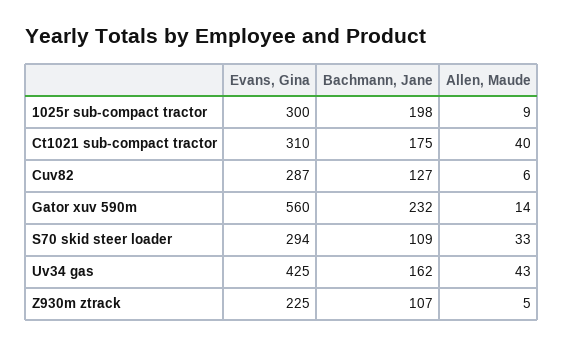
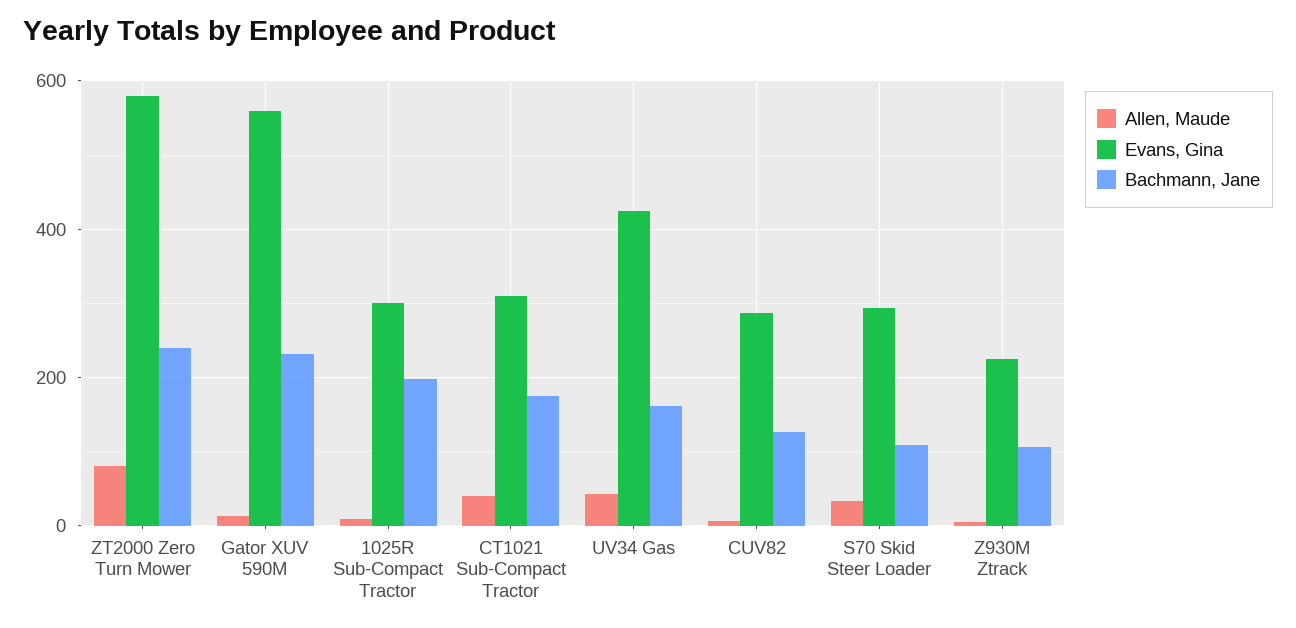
  {
    "Evans, Gina": {
      "1025r sub-compact tractor": 300,
      "Ct1021 sub-compact tractor": 310,
      "Cuv82": 287,
      "Gator xuv 590m": 560,
      "S70 skid steer loader": 294,
      "Uv34 gas": 425,
-     "Z930m ztrack": 225
+     "Z930m ztrack": 225,
+     "ZT2000 Zero Turn Mower": 580
    },
    "Bachmann, Jane": {
      "1025r sub-compact tractor": 198,
      "Ct1021 sub-compact tractor": 175,
      "Cuv82": 127,
      "Gator xuv 590m": 232,
      "S70 skid steer loader": 109,
      "Uv34 gas": 162,
-     "Z930m ztrack": 107
+     "Z930m ztrack": 107,
+     "ZT2000 Zero Turn Mower": 240
    },
    "Allen, Maude": {
      "1025r sub-compact tractor": 9,
      "Ct1021 sub-compact tractor": 40,
      "Cuv82": 6,
      "Gator xuv 590m": 14,
      "S70 skid steer loader": 33,
      "Uv34 gas": 43,
-     "Z930m ztrack": 5
+     "Z930m ztrack": 5,
+     "ZT2000 Zero Turn Mower": 80
    }
  }

